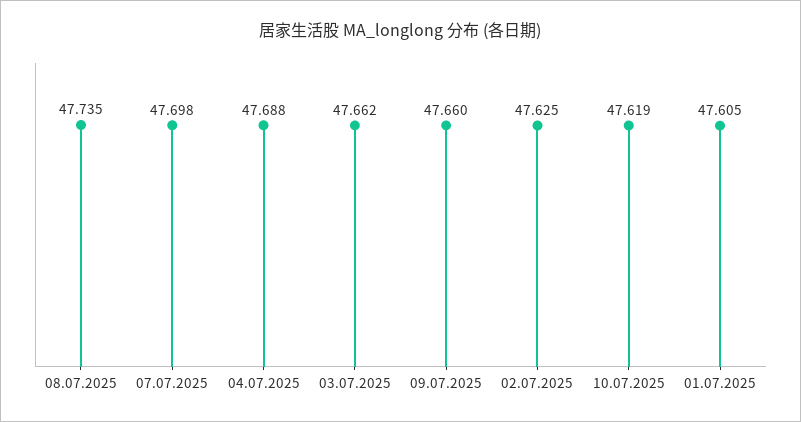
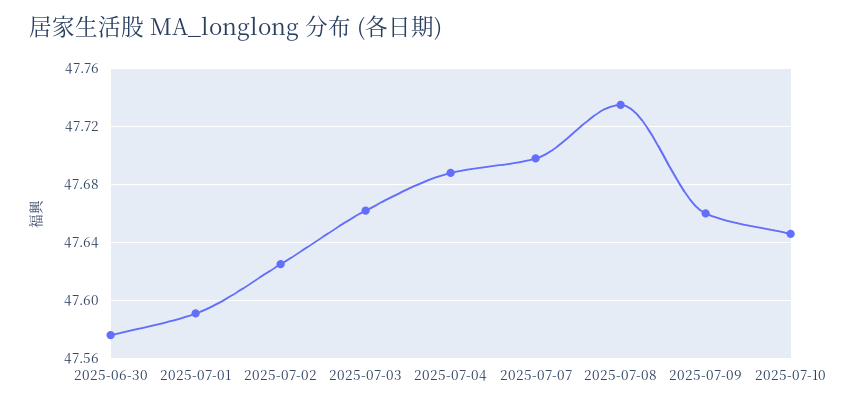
  {
    "08.07.2025": 47.735,
    "07.07.2025": 47.698,
    "04.07.2025": 47.688,
    "03.07.2025": 47.662,
    "09.07.2025": 47.66,
    "02.07.2025": 47.625,
-   "10.07.2025": 47.619,
+   "10.07.2025": 47.645,
-   "01.07.2025": 47.605
+   "01.07.2025": 47.59,
+   "2025-06-30": 47.575
  }

